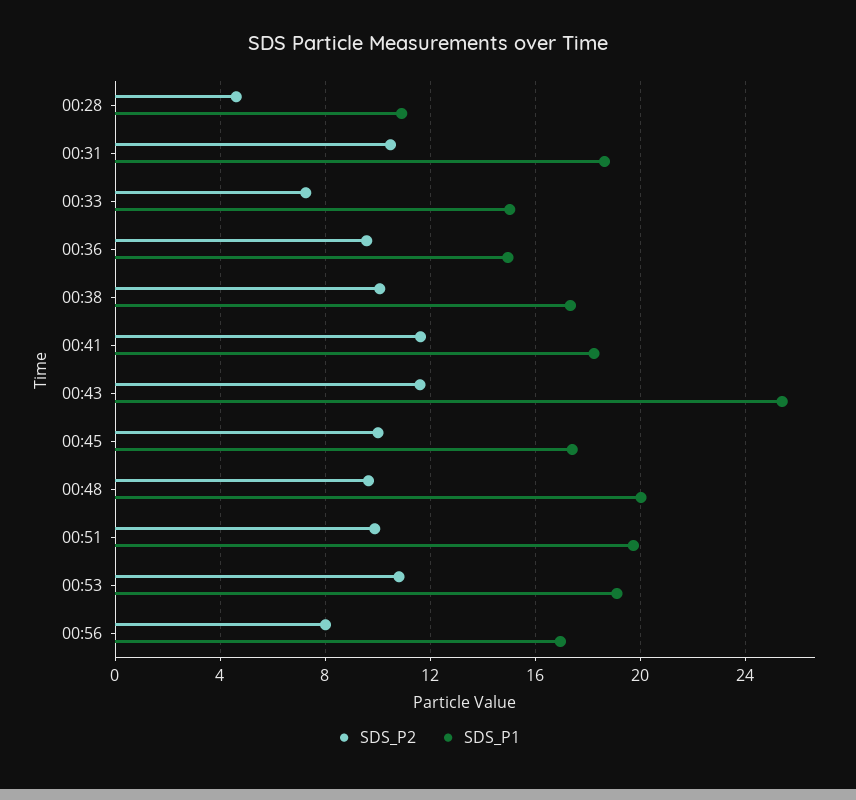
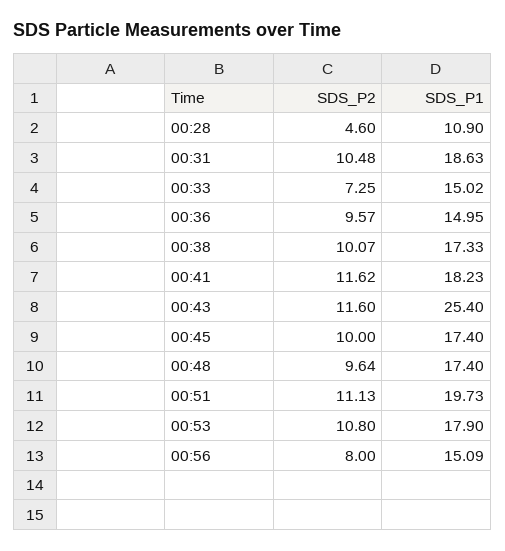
  {
    "SDS_P2": {
      "00:28": 4.6,
      "00:31": 10.48,
      "00:33": 7.25,
      "00:36": 9.57,
      "00:38": 10.07,
      "00:41": 11.62,
      "00:43": 11.6,
      "00:45": 10,
      "00:48": 9.64,
-     "00:51": 10,
+     "00:51": 11.13,
      "00:53": 10.8,
      "00:56": 8
    },
    "SDS_P1": {
      "00:28": 10.9,
      "00:31": 18.63,
      "00:33": 15.02,
      "00:36": 14.95,
      "00:38": 17.33,
      "00:41": 18.23,
      "00:43": 25.4,
      "00:45": 17.4,
-     "00:48": 20,
+     "00:48": 17.4,
      "00:51": 19.73,
-     "00:53": 19,
+     "00:53": 17.9,
-     "00:56": 17
+     "00:56": 15.09
    }
  }

